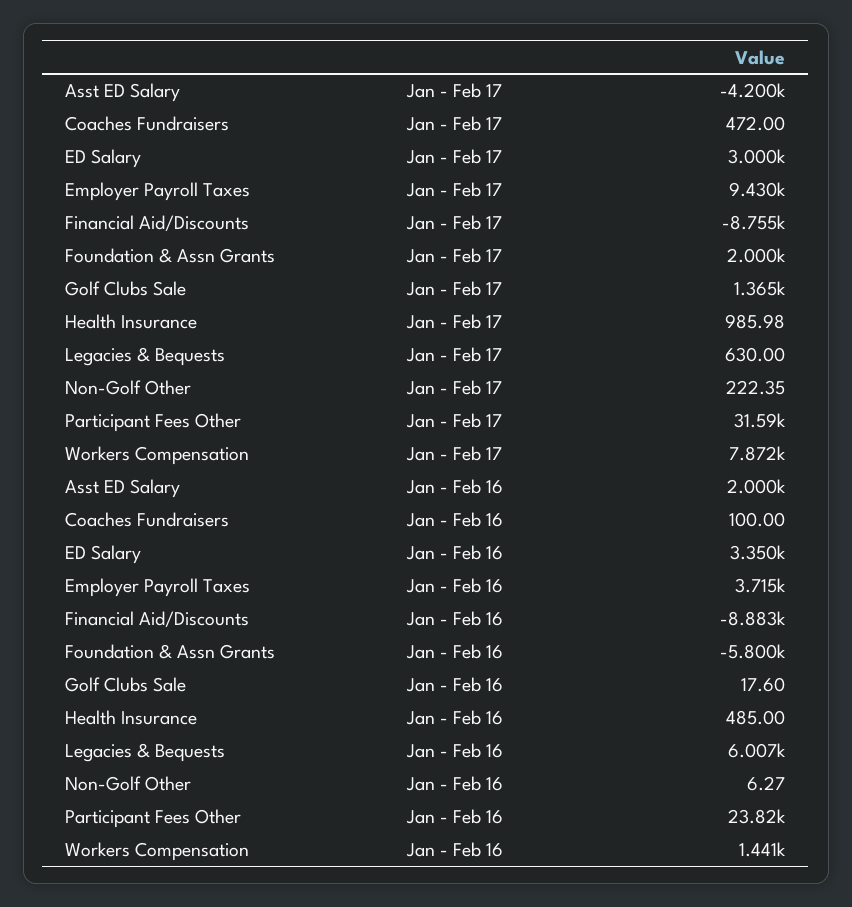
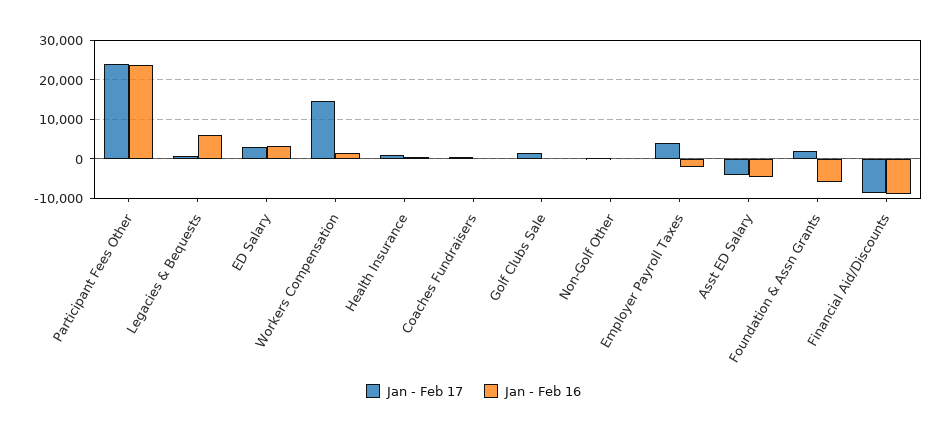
  {
    "Jan - Feb 17": {
      "Asst ED Salary": -4200,
      "Coaches Fundraisers": 472,
      "ED Salary": 3000,
-     "Employer Payroll Taxes": 9430,
+     "Employer Payroll Taxes": 4000,
      "Financial Aid/Discounts": -8755,
      "Foundation & Assn Grants": 2000,
      "Golf Clubs Sale": 1365,
      "Health Insurance": 985.98,
      "Legacies & Bequests": 630,
      "Non-Golf Other": 222.35,
-     "Participant Fees Other": 31590,
+     "Participant Fees Other": 24000,
-     "Workers Compensation": 7872
+     "Workers Compensation": 14000
    },
    "Jan - Feb 16": {
-     "Asst ED Salary": 2000,
+     "Asst ED Salary": -4000,
      "Coaches Fundraisers": 100,
      "ED Salary": 3350,
-     "Employer Payroll Taxes": 3715,
+     "Employer Payroll Taxes": -2000,
      "Financial Aid/Discounts": -8883,
      "Foundation & Assn Grants": -5800,
      "Golf Clubs Sale": 17.6,
      "Health Insurance": 485,
      "Legacies & Bequests": 6007,
      "Non-Golf Other": 6.27,
      "Participant Fees Other": 23820,
      "Workers Compensation": 1441
    }
  }

